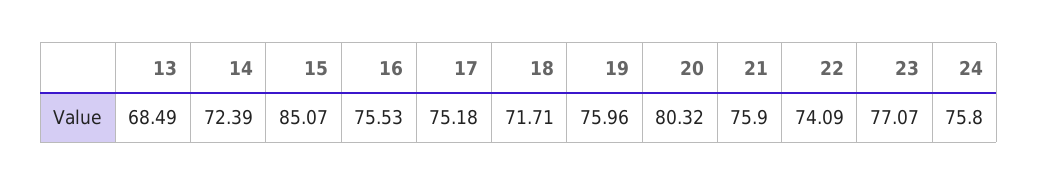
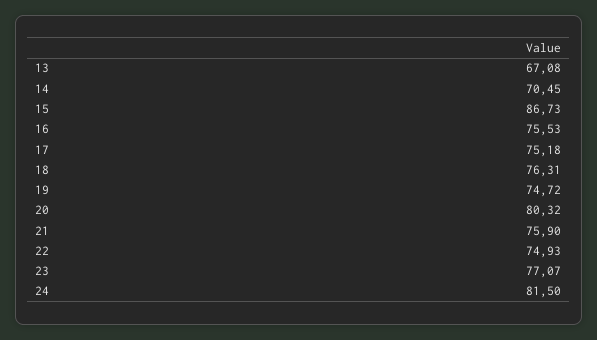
  {
-   "13": 68.49,
+   "13": 67.08,
-   "14": 72.39,
+   "14": 70.45,
-   "15": 85.07,
+   "15": 86.73,
    "16": 75.53,
    "17": 75.18,
-   "18": 71.71,
+   "18": 76.31,
-   "19": 75.96,
+   "19": 74.72,
    "20": 80.32,
    "21": 75.9,
-   "22": 74.09,
+   "22": 74.93,
    "23": 77.07,
-   "24": 75.8
+   "24": 81.5
  }

